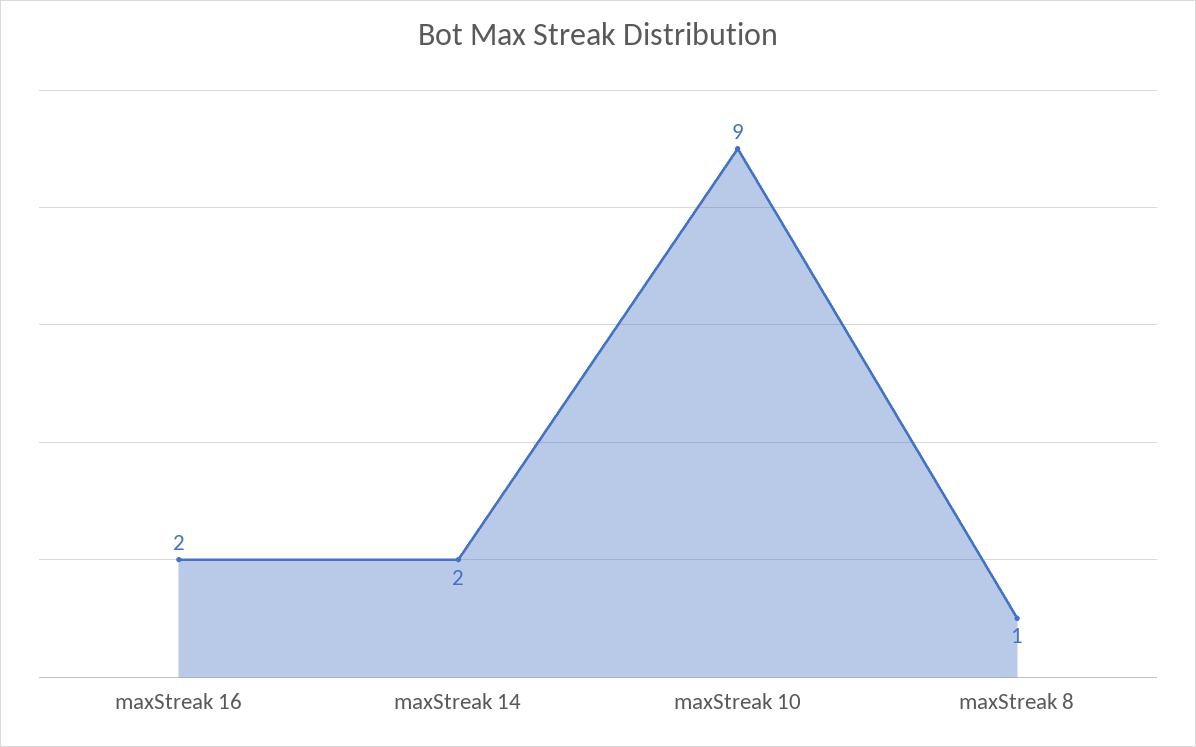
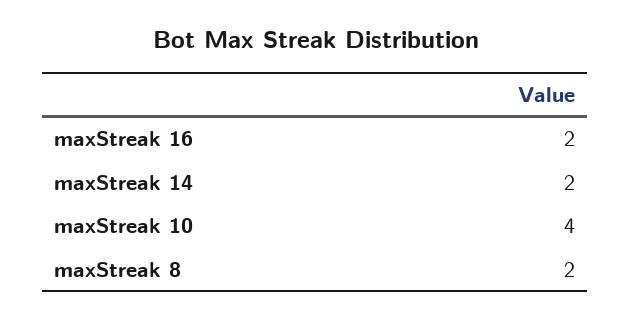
  {
    "maxStreak 16": 2,
    "maxStreak 14": 2,
-   "maxStreak 10": 9,
+   "maxStreak 10": 4,
-   "maxStreak 8": 1
+   "maxStreak 8": 2
  }

